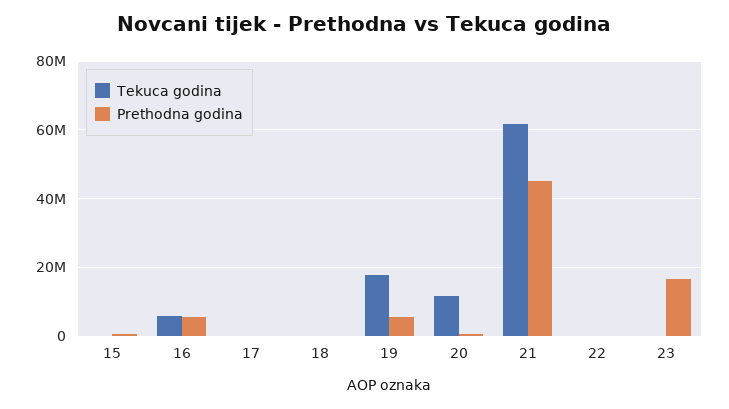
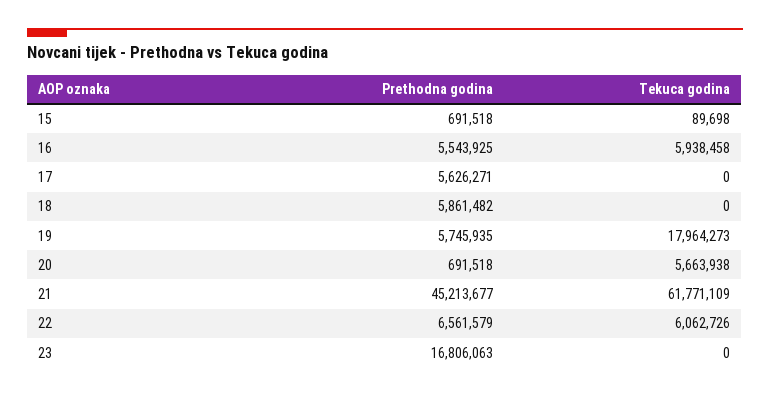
  {
    "Tekuca godina": {
      "15": 89698,
      "16": 5938458,
      "17": 0,
      "18": 0,
      "19": 17964273,
-     "20": 12000000,
+     "20": 5663938,
      "21": 61771109,
-     "22": 0,
+     "22": 6062726,
      "23": 0
    },
    "Prethodna godina": {
      "15": 691518,
      "16": 5543925,
-     "17": 0,
+     "17": 5626271,
-     "18": 0,
+     "18": 5861482,
      "19": 5745935,
      "20": 691518,
      "21": 45213677,
-     "22": 0,
+     "22": 6561579,
      "23": 16806063
    }
  }

